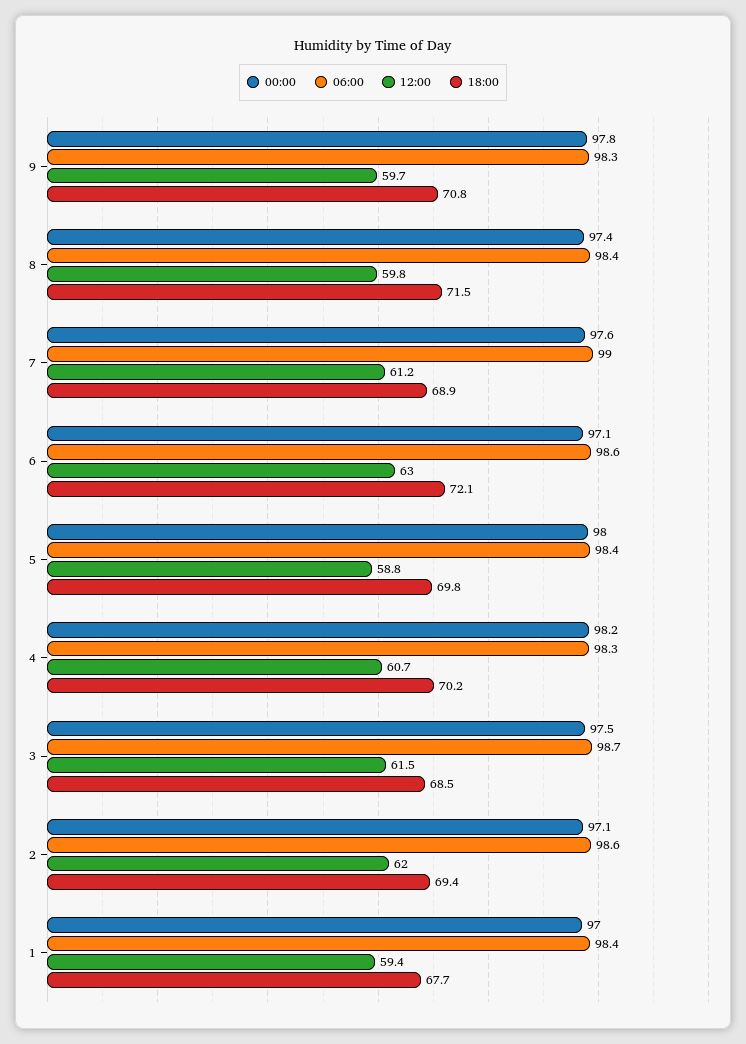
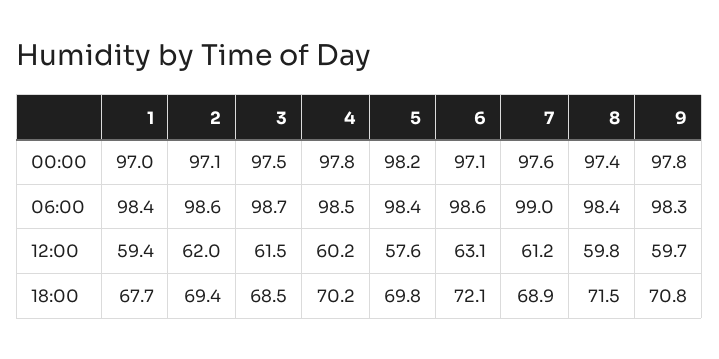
  {
    "00:00": {
      "9": 97.8,
      "8": 97.4,
      "7": 97.6,
      "6": 97.1,
-     "5": 98,
+     "5": 98.2,
-     "4": 98.2,
+     "4": 97.8,
      "3": 97.5,
      "2": 97.1,
      "1": 97
    },
    "06:00": {
      "9": 98.3,
      "8": 98.4,
      "7": 99,
      "6": 98.6,
      "5": 98.4,
-     "4": 98.3,
+     "4": 98.5,
      "3": 98.7,
      "2": 98.6,
      "1": 98.4
    },
    "12:00": {
      "9": 59.7,
      "8": 59.8,
      "7": 61.2,
-     "6": 63,
+     "6": 63.1,
-     "5": 58.8,
+     "5": 57.6,
-     "4": 60.7,
+     "4": 60.2,
      "3": 61.5,
      "2": 62,
      "1": 59.4
    },
    "18:00": {
      "9": 70.8,
      "8": 71.5,
      "7": 68.9,
      "6": 72.1,
      "5": 69.8,
      "4": 70.2,
      "3": 68.5,
      "2": 69.4,
      "1": 67.7
    }
  }

